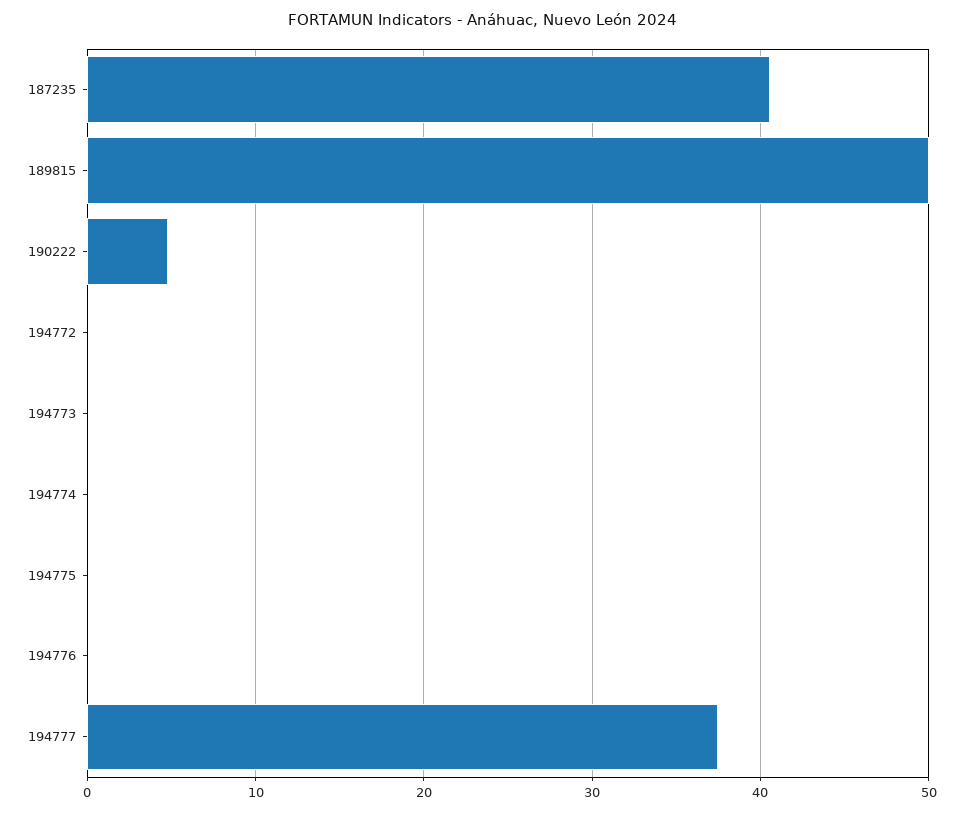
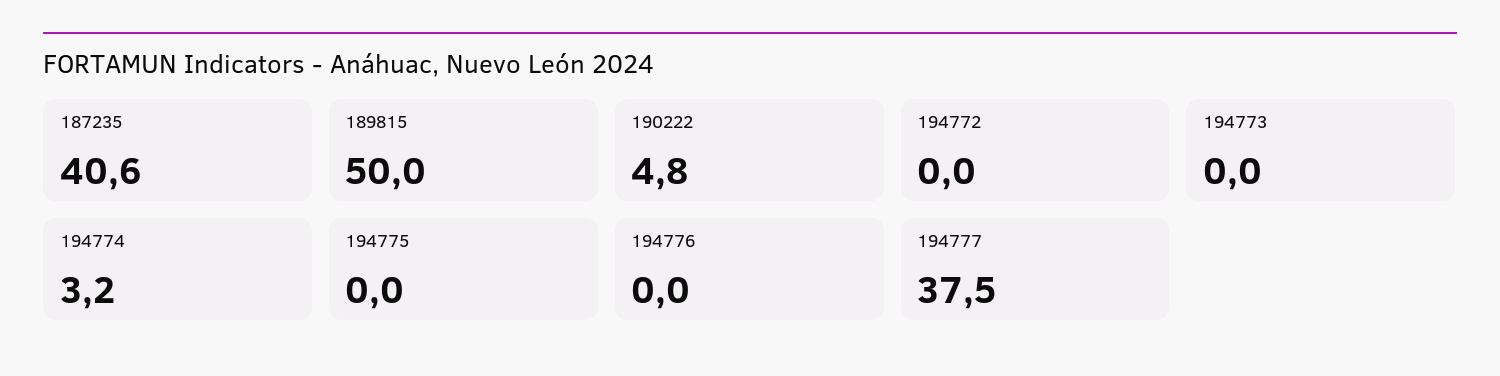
  {
    "187235": 40.6,
    "189815": 50,
    "190222": 4.8,
    "194772": 0,
    "194773": 0,
-   "194774": 0,
+   "194774": 3.2,
    "194775": 0,
    "194776": 0,
    "194777": 37.5
  }

